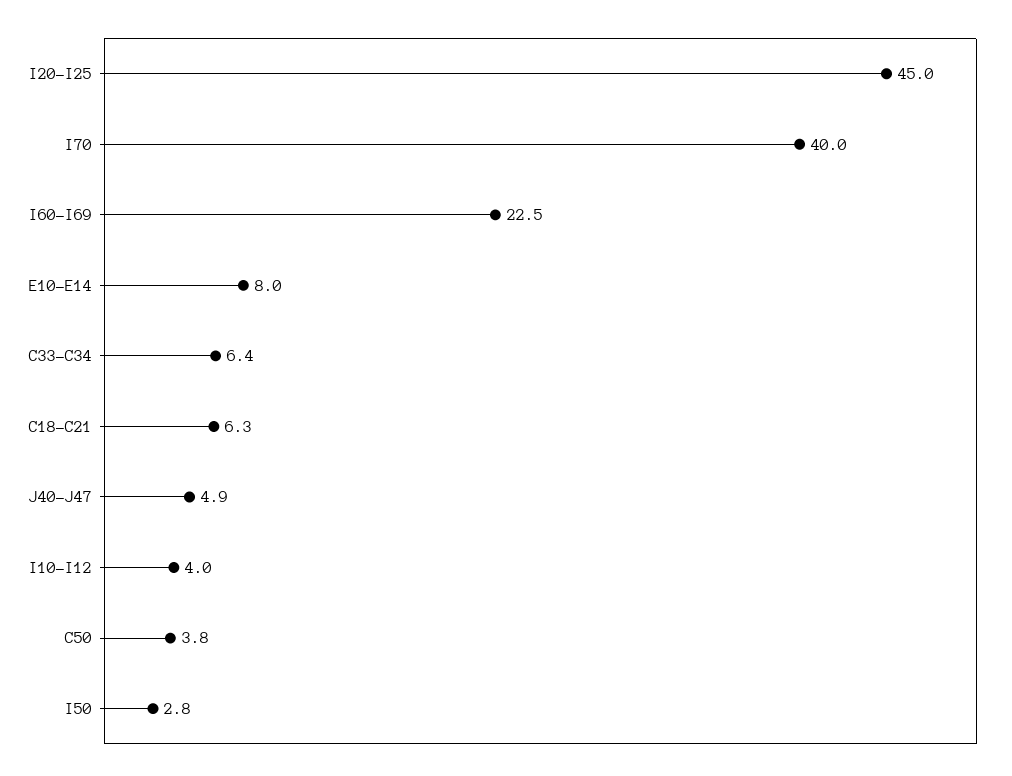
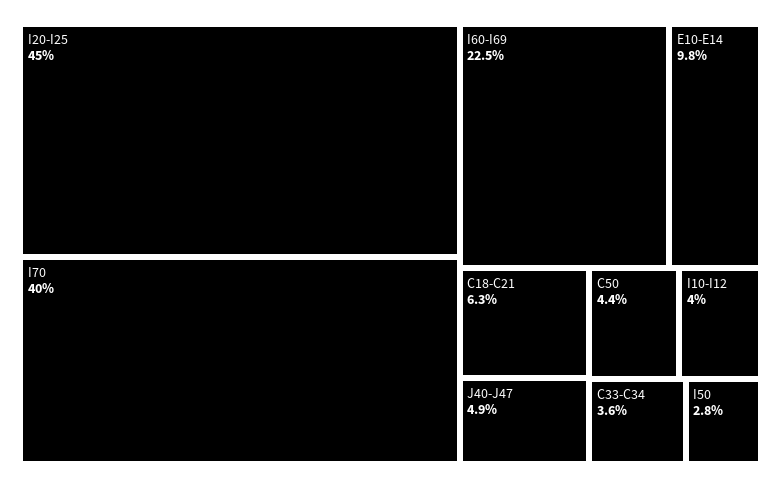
  {
    "I20-I25": 45,
    "I70": 40,
    "I60-I69": 22.5,
-   "E10-E14": 8,
+   "E10-E14": 9.8,
-   "C33-C34": 6.4,
+   "C33-C34": 3.6,
    "C18-C21": 6.3,
    "J40-J47": 4.9,
    "I10-I12": 4,
-   "C50": 3.8,
+   "C50": 4.4,
    "I50": 2.8
  }

